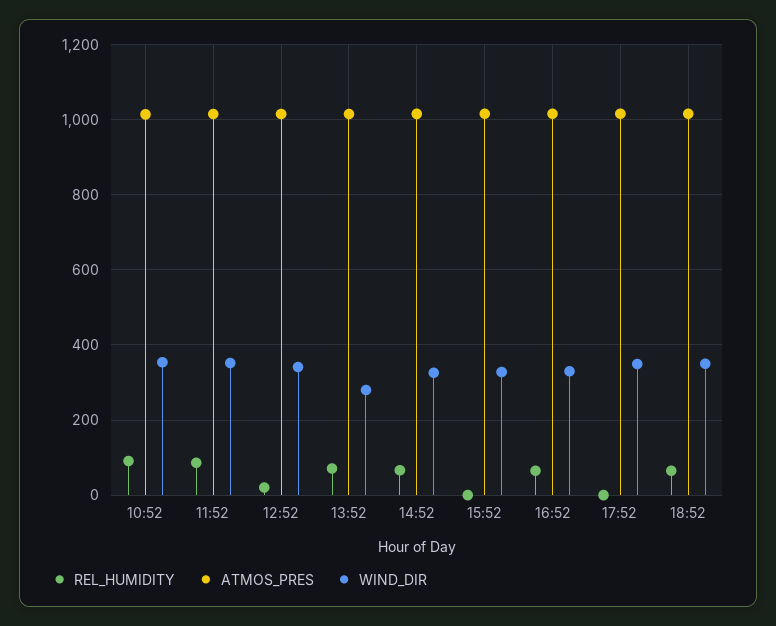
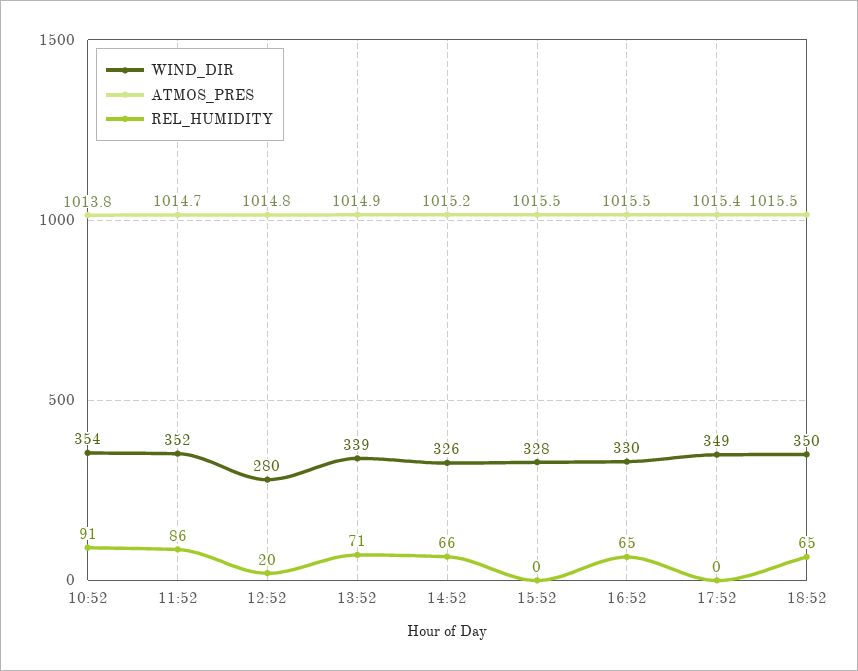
  {
    "REL_HUMIDITY": {
      "10:52": 91,
      "11:52": 86,
      "12:52": 20,
      "13:52": 71,
      "14:52": 66,
      "15:52": 0,
      "16:52": 65,
      "17:52": 0,
      "18:52": 65
    },
    "ATMOS_PRES": {
      "10:52": 1013.8,
      "11:52": 1014.7,
      "12:52": 1014.8,
      "13:52": 1014.9,
      "14:52": 1015.2,
      "15:52": 1015.5,
      "16:52": 1015.5,
      "17:52": 1015.4,
      "18:52": 1015.5
    },
    "WIND_DIR": {
      "10:52": 354,
      "11:52": 352,
-     "12:52": 340,
+     "12:52": 280,
-     "13:52": 280,
+     "13:52": 339,
      "14:52": 326,
      "15:52": 328,
      "16:52": 330,
      "17:52": 349,
      "18:52": 350
    }
  }

